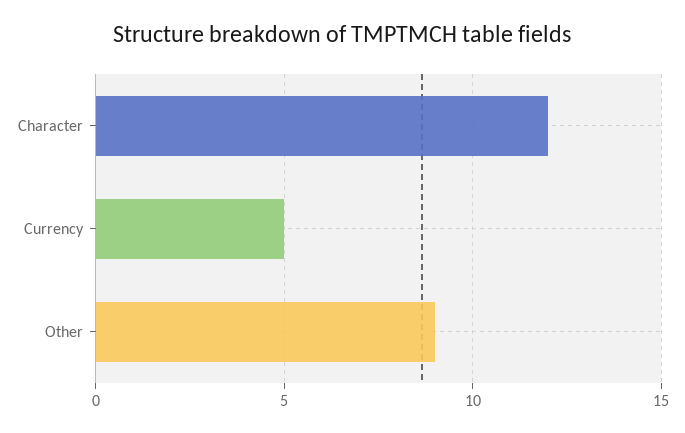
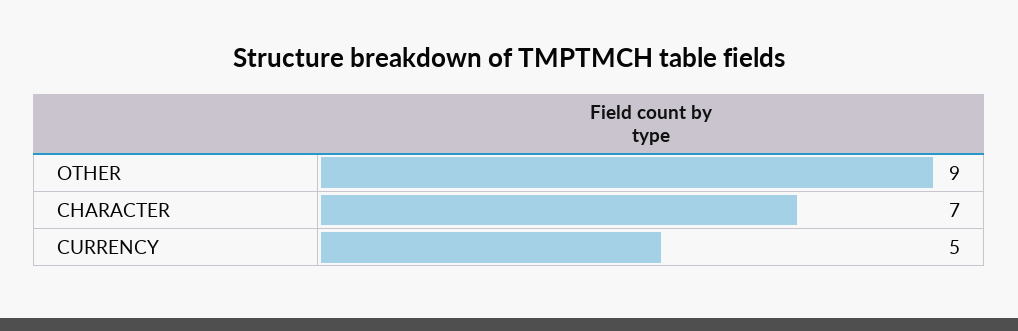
  {
-   "Character": 12,
+   "Character": 7,
    "Currency": 5,
    "Other": 9
  }

